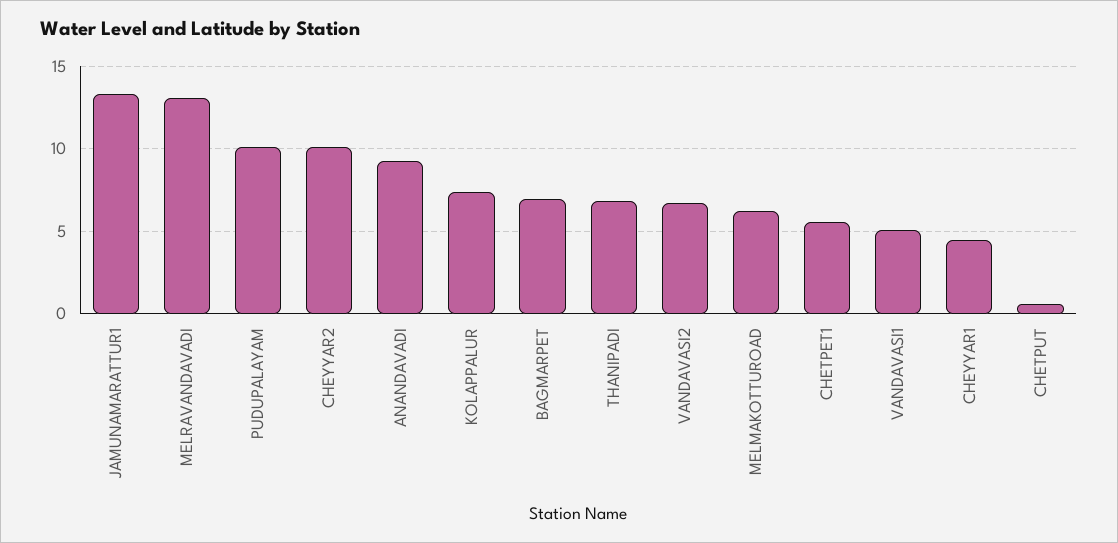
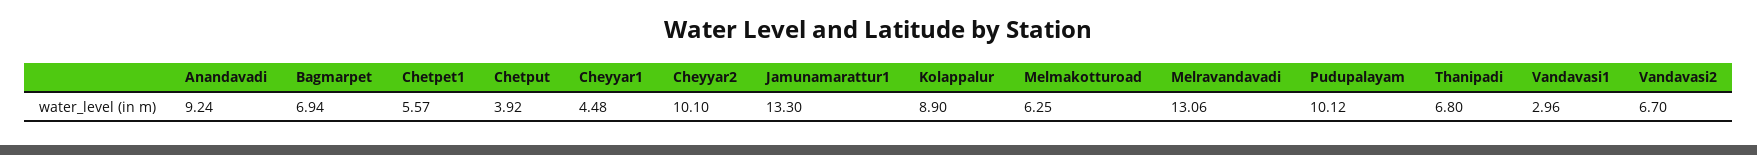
  {
    "JAMUNAMARATTUR1": 13.3,
    "MELRAVANDAVADI": 13.06,
    "PUDUPALAYAM": 10.12,
    "CHEYYAR2": 10.1,
    "ANANDAVADI": 9.24,
-   "KOLAPPALUR": 7.5,
+   "KOLAPPALUR": 8.9,
    "BAGMARPET": 6.94,
    "THANIPADI": 6.8,
    "VANDAVASI2": 6.7,
    "MELMAKOTTUROAD": 6.25,
    "CHETPET1": 5.57,
-   "VANDAVASI1": 5,
+   "VANDAVASI1": 2.96,
    "CHEYYAR1": 4.48,
-   "CHETPUT": 0.5
+   "CHETPUT": 3.92
  }

